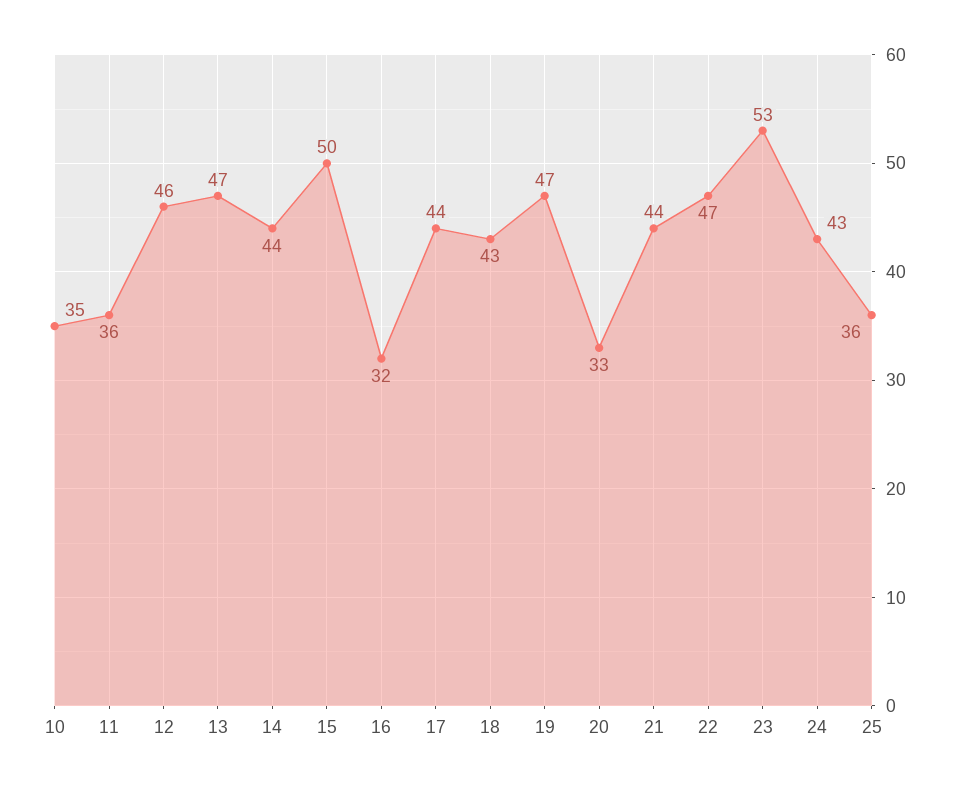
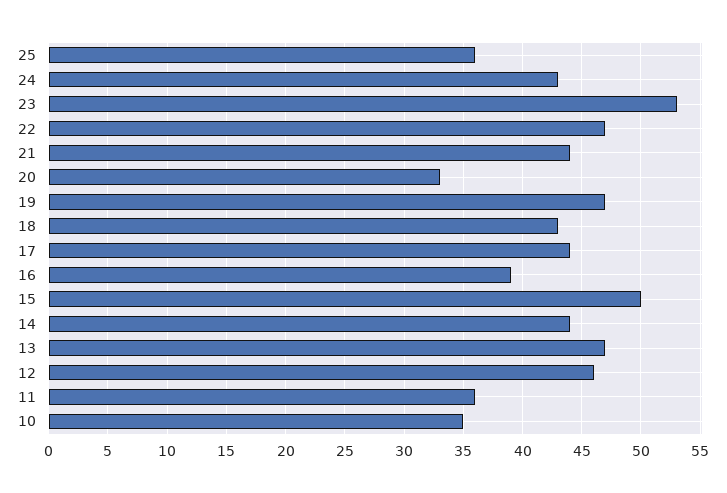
  {
    "10": 35,
    "11": 36,
    "12": 46,
    "13": 47,
    "14": 44,
    "15": 50,
-   "16": 32,
+   "16": 39,
    "17": 44,
    "18": 43,
    "19": 47,
    "20": 33,
    "21": 44,
    "22": 47,
    "23": 53,
    "24": 43,
    "25": 36
  }

